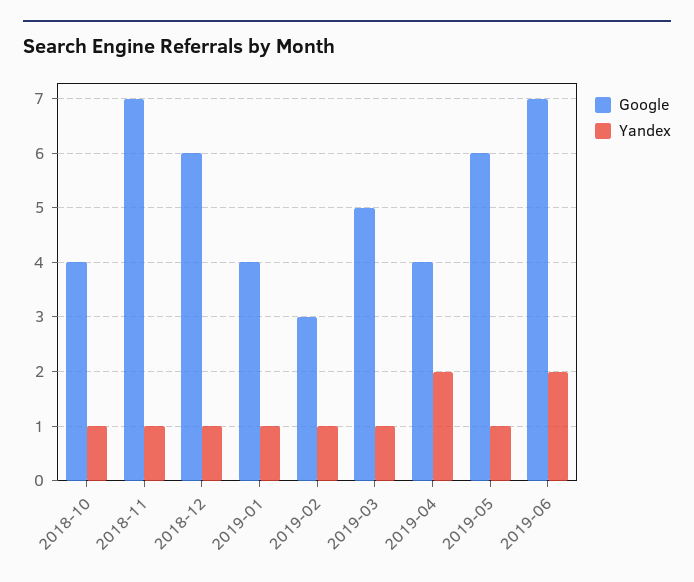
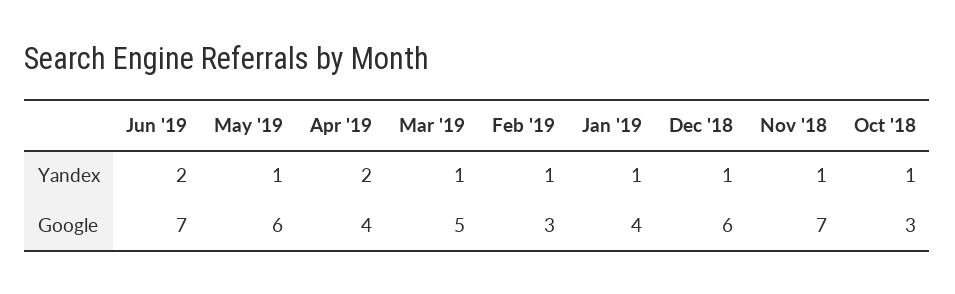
  {
    "Google": {
-     "2018-10": 4,
+     "2018-10": 3,
      "2018-11": 7,
      "2018-12": 6,
      "2019-01": 4,
      "2019-02": 3,
      "2019-03": 5,
      "2019-04": 4,
      "2019-05": 6,
      "2019-06": 7
    },
    "Yandex": {
      "2018-10": 1,
      "2018-11": 1,
      "2018-12": 1,
      "2019-01": 1,
      "2019-02": 1,
      "2019-03": 1,
      "2019-04": 2,
      "2019-05": 1,
      "2019-06": 2
    }
  }

